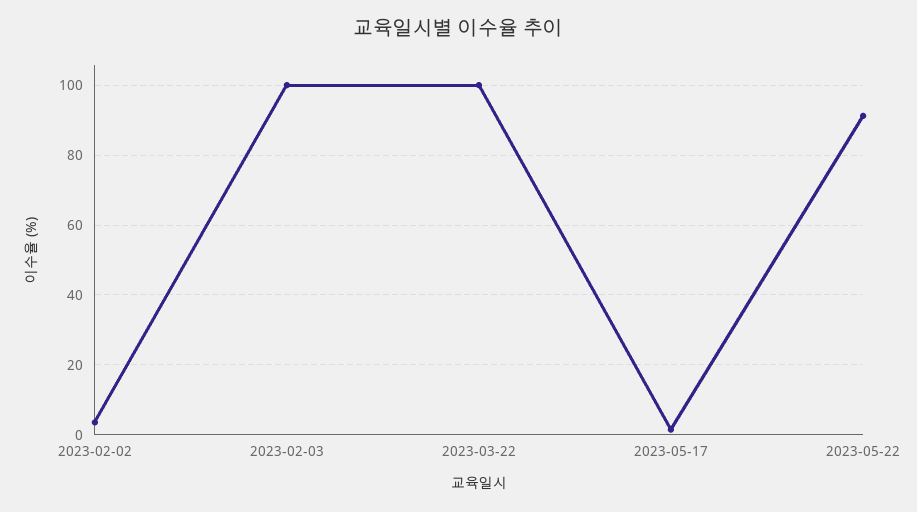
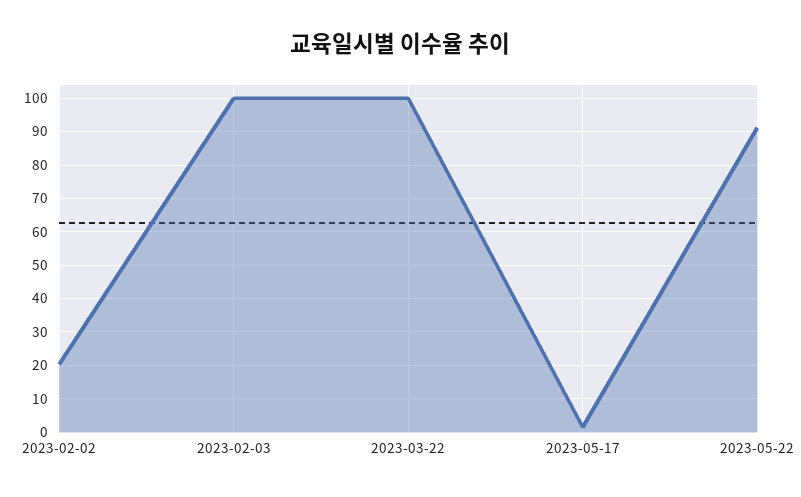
  {
-   "2023-02-02": 4,
+   "2023-02-02": 20,
    "2023-02-03": 100,
    "2023-03-22": 100,
    "2023-05-17": 2,
    "2023-05-22": 92
  }

